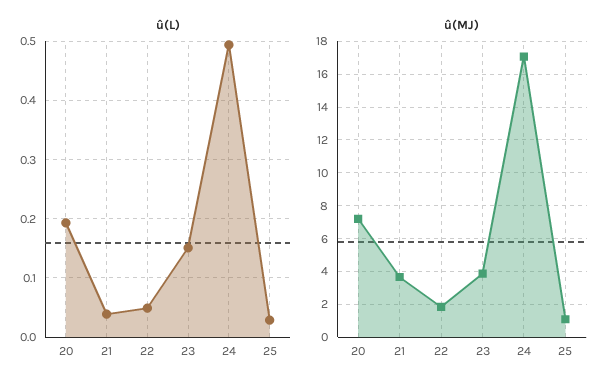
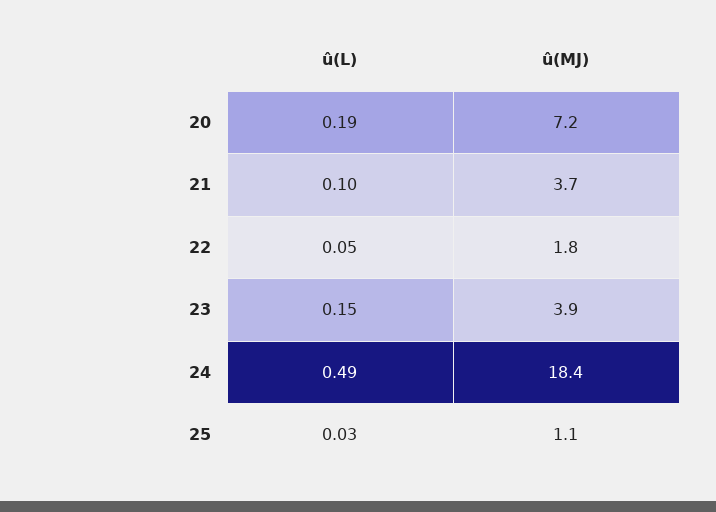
  {
    "û(L)": {
      "20": 0.19,
-     "21": 0.04,
+     "21": 0.1,
      "22": 0.05,
      "23": 0.15,
      "24": 0.49,
      "25": 0.03
    },
    "û(MJ)": {
      "20": 7.2,
      "21": 3.7,
      "22": 1.8,
      "23": 3.9,
-     "24": 17,
+     "24": 18.4,
      "25": 1.1
    }
  }

